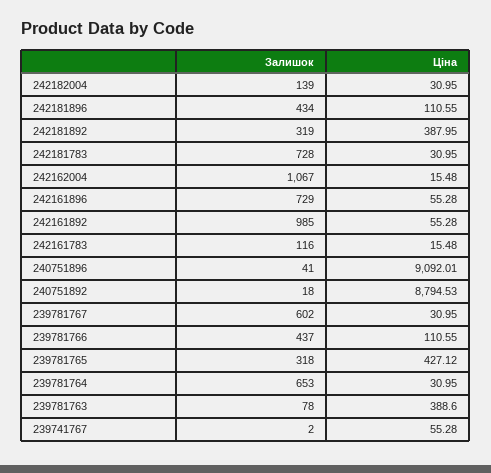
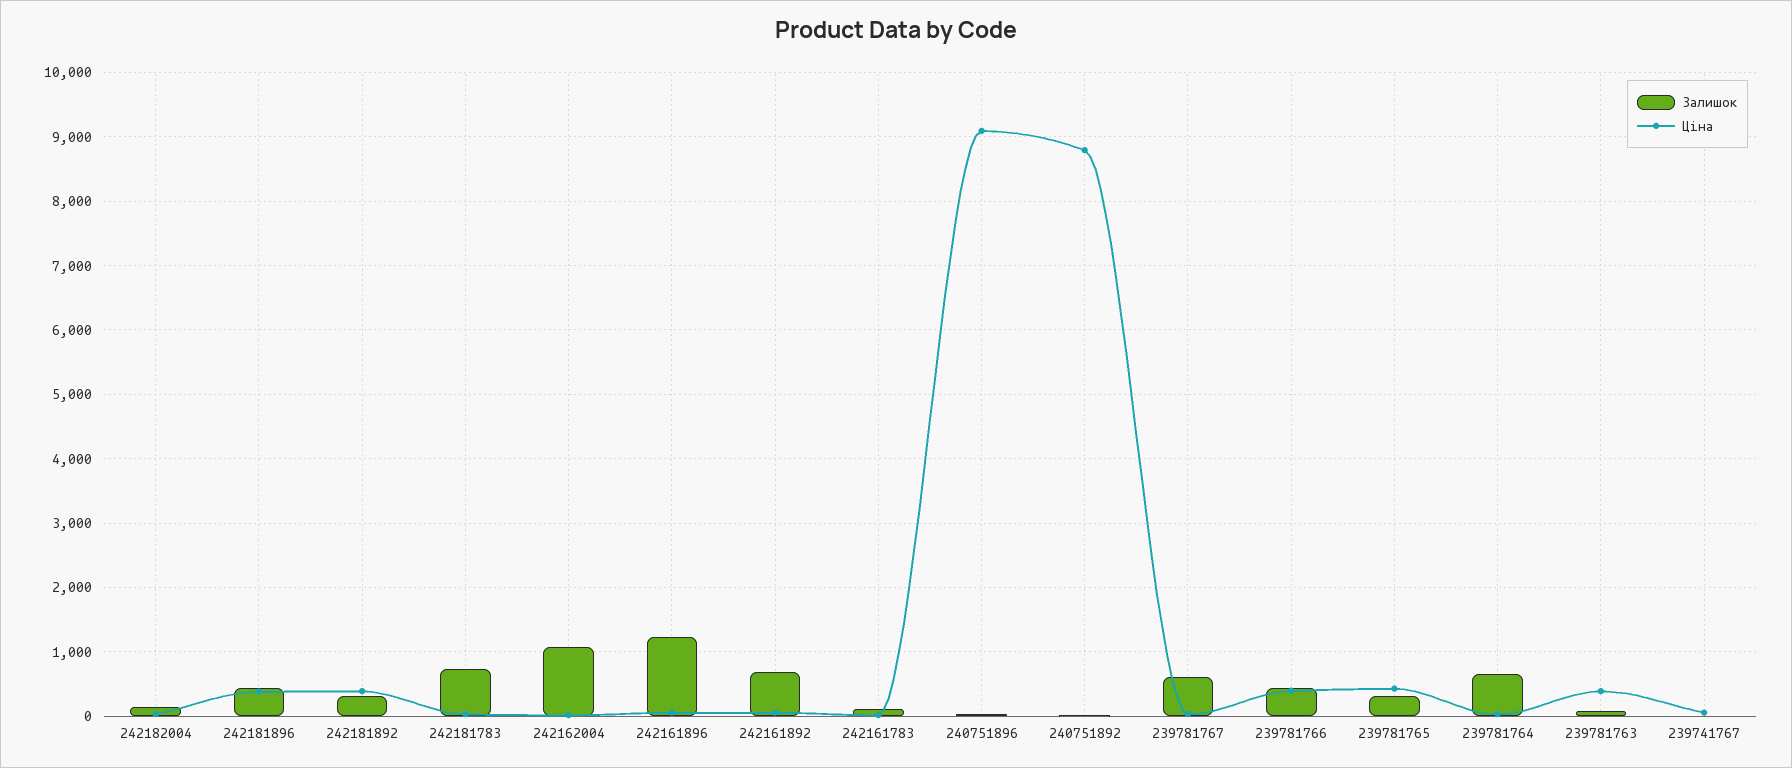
  {
    "Залишок": {
      "242182004": 139,
      "242181896": 434,
      "242181892": 319,
      "242181783": 728,
      "242162004": 1067,
-     "242161896": 729,
+     "242161896": 1200,
-     "242161892": 985,
+     "242161892": 700,
      "242161783": 116,
      "240751896": 41,
      "240751892": 18,
      "239781767": 602,
      "239781766": 437,
      "239781765": 318,
      "239781764": 653,
      "239781763": 78,
      "239741767": 2
    },
    "Ціна": {
      "242182004": 30.95,
-     "242181896": 110.55,
+     "242181896": 400,
      "242181892": 387.95,
      "242181783": 30.95,
      "242162004": 15.48,
      "242161896": 55.28,
      "242161892": 55.28,
      "242161783": 15.48,
      "240751896": 9092.01,
      "240751892": 8794.53,
      "239781767": 30.95,
-     "239781766": 110.55,
+     "239781766": 400,
      "239781765": 427.12,
      "239781764": 30.95,
      "239781763": 388.6,
      "239741767": 55.28
    }
  }

